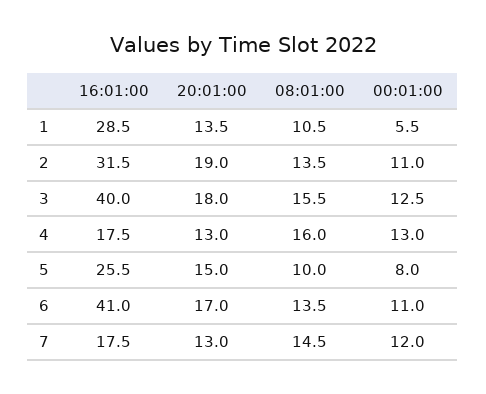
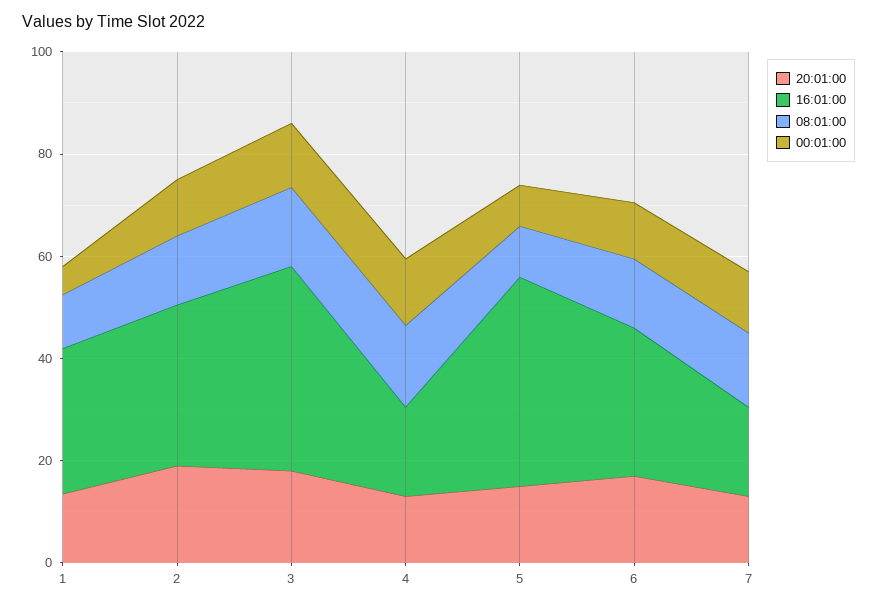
  {
    "16:01:00": {
      "1": 28.5,
      "2": 31.5,
      "3": 40,
      "4": 17.5,
-     "5": 25.5,
+     "5": 40,
-     "6": 41,
+     "6": 30,
      "7": 17.5
    },
    "20:01:00": {
      "1": 13.5,
      "2": 19,
      "3": 18,
      "4": 13,
      "5": 15,
      "6": 17,
      "7": 13
    },
    "08:01:00": {
      "1": 10.5,
      "2": 13.5,
      "3": 15.5,
      "4": 16,
      "5": 10,
      "6": 13.5,
      "7": 14.5
    },
    "00:01:00": {
      "1": 5.5,
      "2": 11,
      "3": 12.5,
      "4": 13,
      "5": 8,
      "6": 11,
      "7": 12
    }
  }

